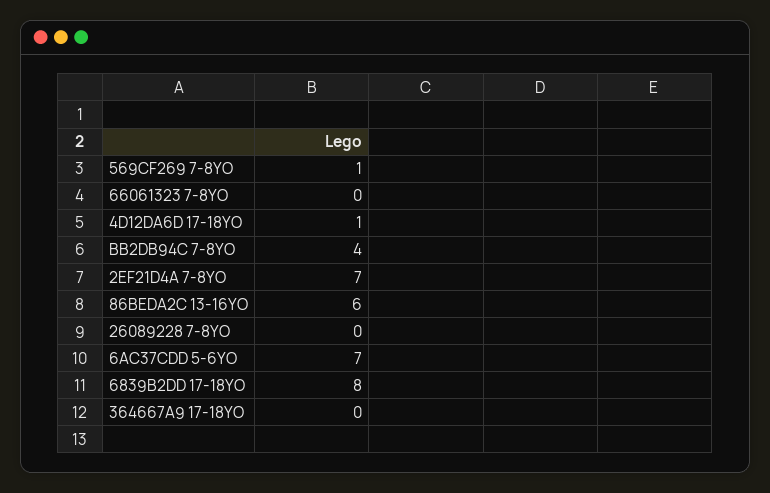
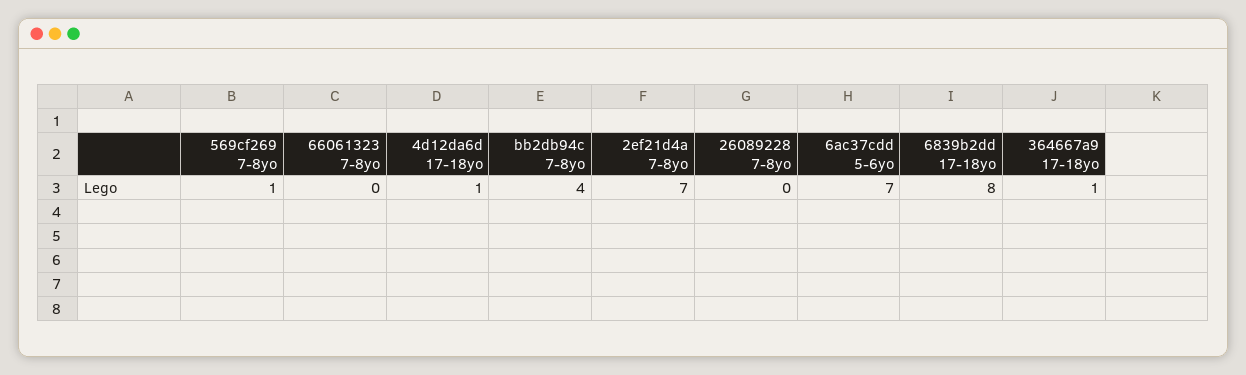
  {
    "569CF269 7-8YO": 1,
    "66061323 7-8YO": 0,
    "4D12DA6D 17-18YO": 1,
    "BB2DB94C 7-8YO": 4,
    "2EF21D4A 7-8YO": 7,
-   "86BEDA2C 13-16YO": 6,
    "26089228 7-8YO": 0,
    "6AC37CDD 5-6YO": 7,
    "6839B2DD 17-18YO": 8,
-   "364667A9 17-18YO": 0
+   "364667A9 17-18YO": 1
  }

